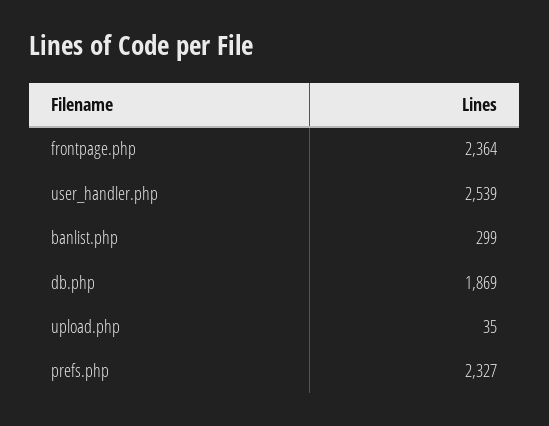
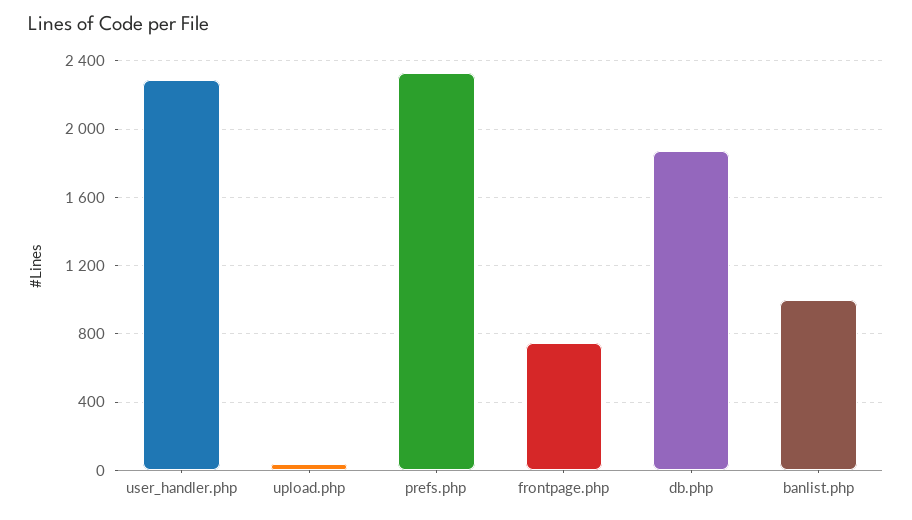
  {
-   "frontpage.php": 2364,
+   "frontpage.php": 750,
-   "user_handler.php": 2539,
+   "user_handler.php": 2300,
-   "banlist.php": 299,
+   "banlist.php": 1000,
    "db.php": 1869,
    "upload.php": 35,
    "prefs.php": 2327
  }

